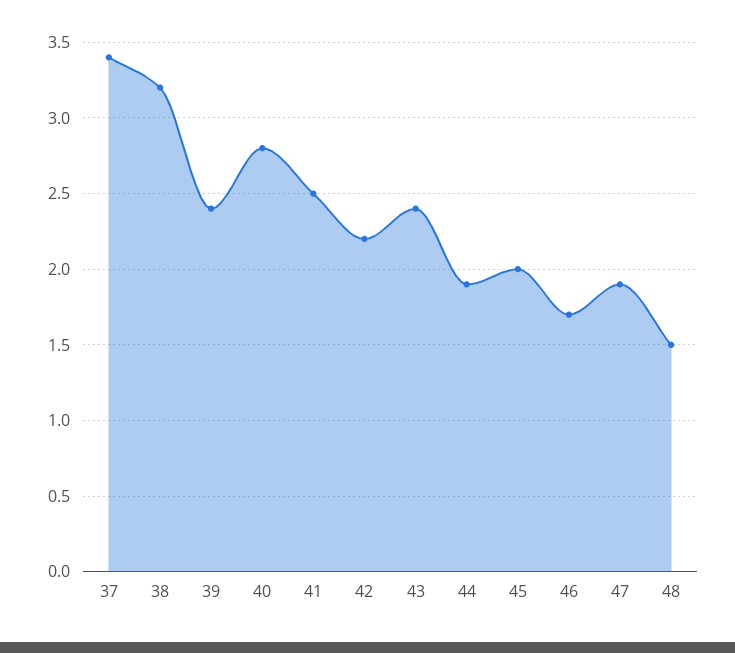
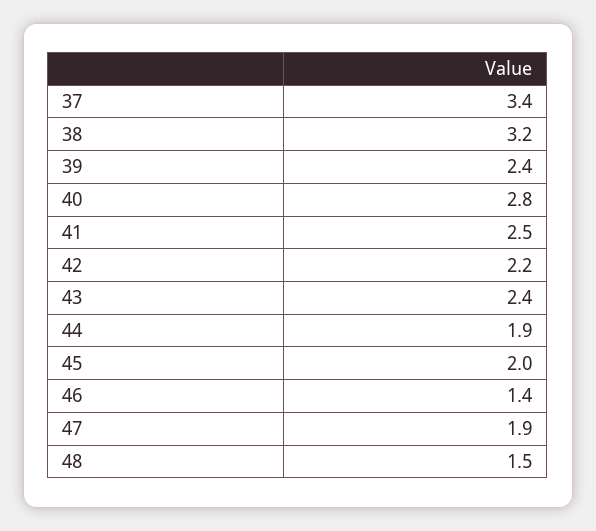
  {
    "37": 3.4,
    "38": 3.2,
    "39": 2.4,
    "40": 2.8,
    "41": 2.5,
    "42": 2.2,
    "43": 2.4,
    "44": 1.9,
    "45": 2,
-   "46": 1.7,
+   "46": 1.4,
    "47": 1.9,
    "48": 1.5
  }

